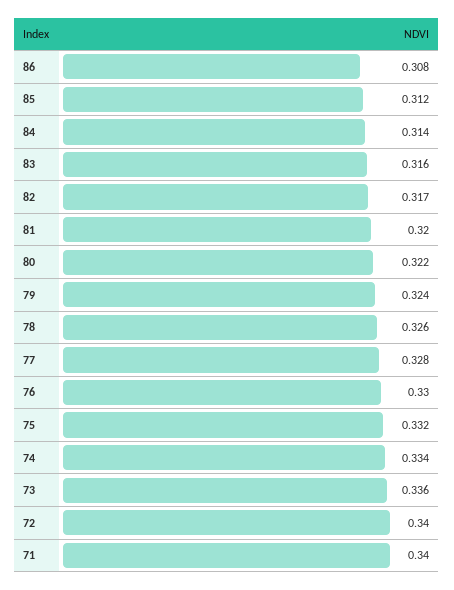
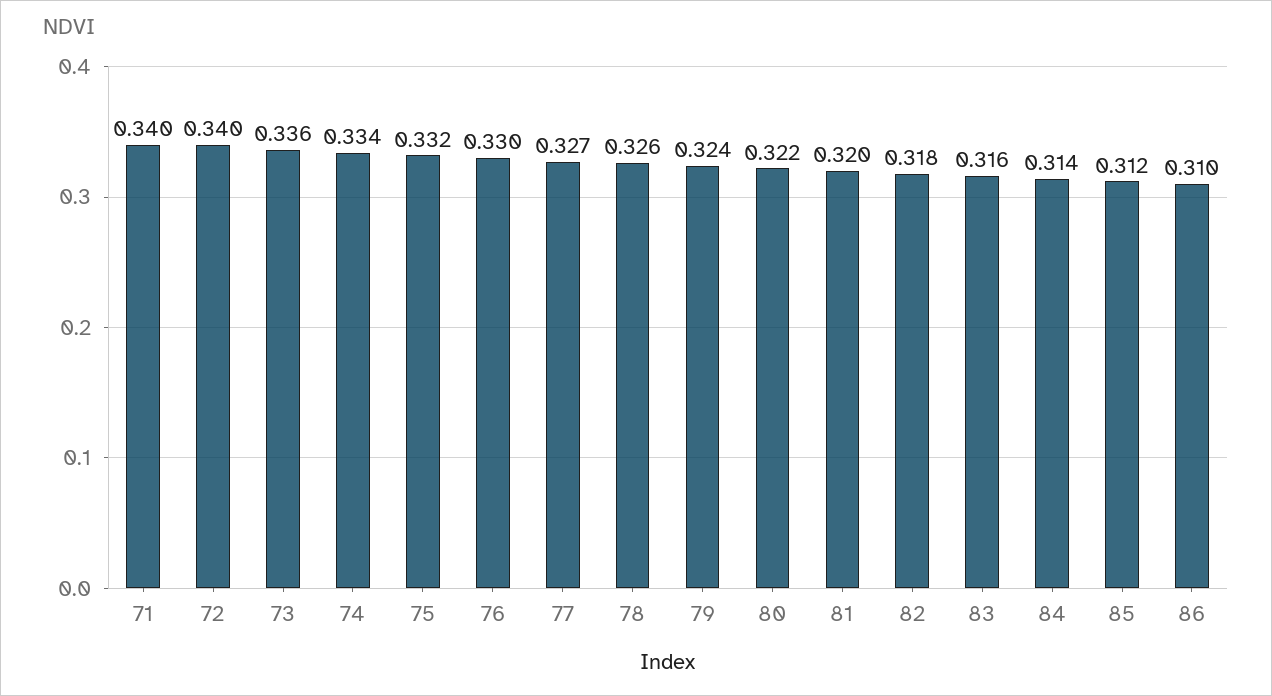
  {
-   "86": 0.308,
+   "86": 0.31,
    "85": 0.312,
    "84": 0.314,
    "83": 0.316,
-   "82": 0.317,
+   "82": 0.318,
    "81": 0.32,
    "80": 0.322,
    "79": 0.324,
    "78": 0.326,
-   "77": 0.328,
+   "77": 0.327,
    "76": 0.33,
    "75": 0.332,
    "74": 0.334,
    "73": 0.336,
    "72": 0.34,
    "71": 0.34
  }

